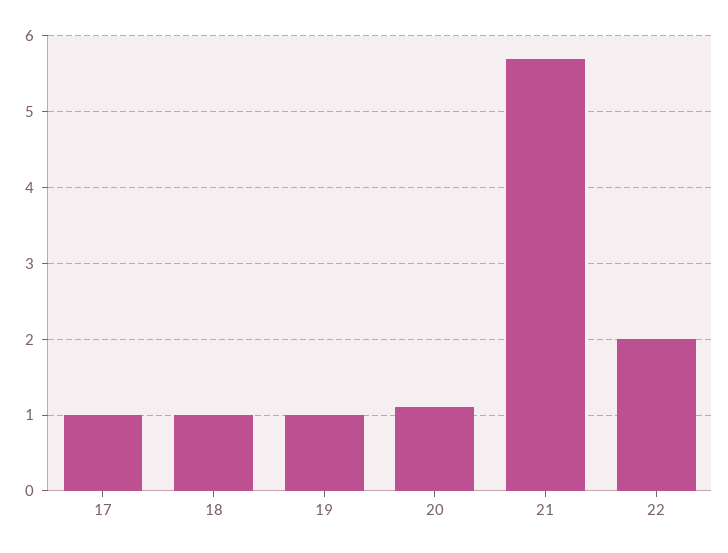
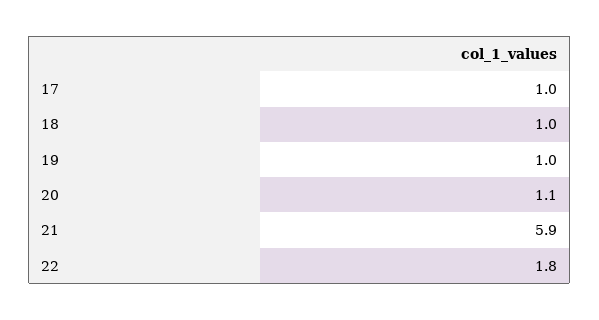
  {
    "17": 1,
    "18": 1,
    "19": 1,
    "20": 1.1,
-   "21": 5.7,
+   "21": 5.9,
-   "22": 2
+   "22": 1.8
  }

